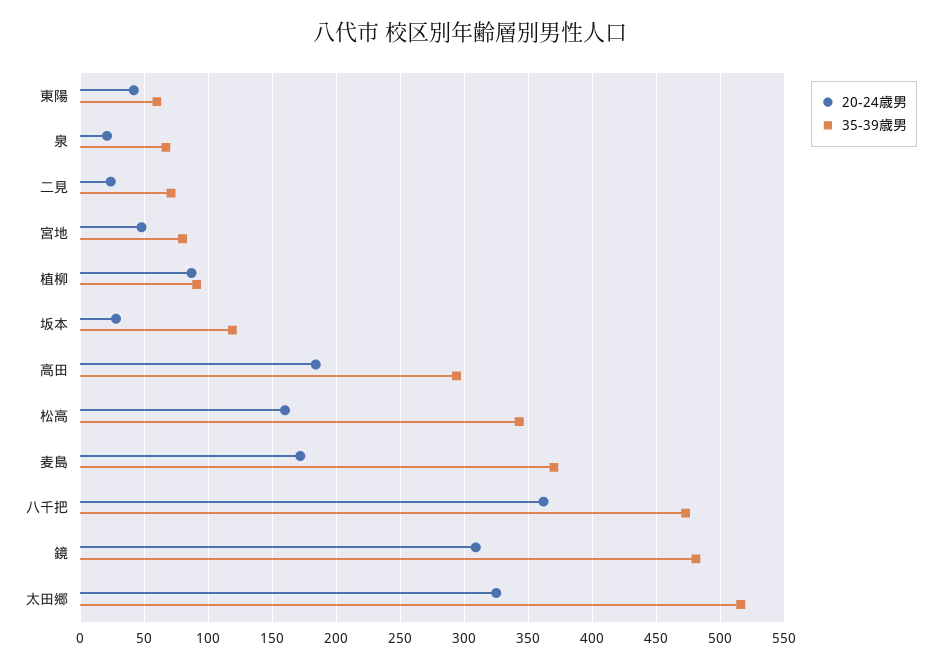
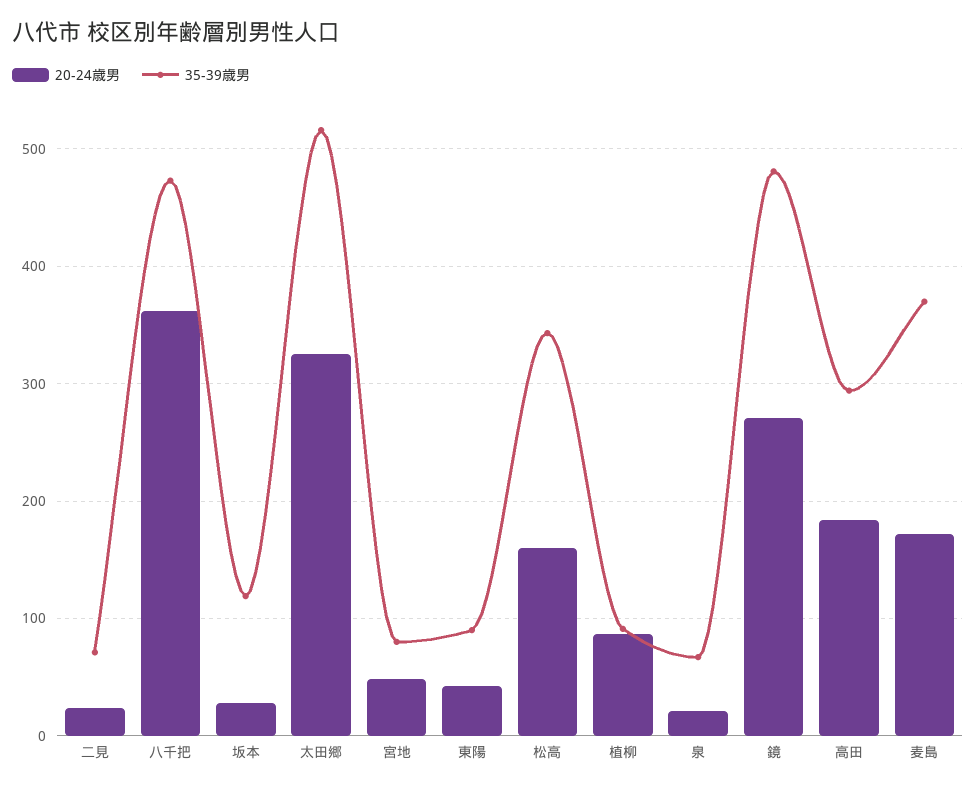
  {
    "20-24歳男": {
      "東陽": 40,
      "泉": 20,
      "二見": 25,
      "宮地": 50,
      "植柳": 85,
      "坂本": 30,
      "高田": 185,
      "松高": 160,
      "麦島": 170,
      "八千把": 360,
-     "鏡": 310,
+     "鏡": 270,
      "太田郷": 325
    },
    "35-39歳男": {
-     "東陽": 60,
+     "東陽": 90,
      "泉": 65,
      "二見": 70,
      "宮地": 80,
      "植柳": 90,
      "坂本": 120,
      "高田": 295,
      "松高": 345,
      "麦島": 370,
      "八千把": 475,
      "鏡": 480,
      "太田郷": 515
    }
  }

